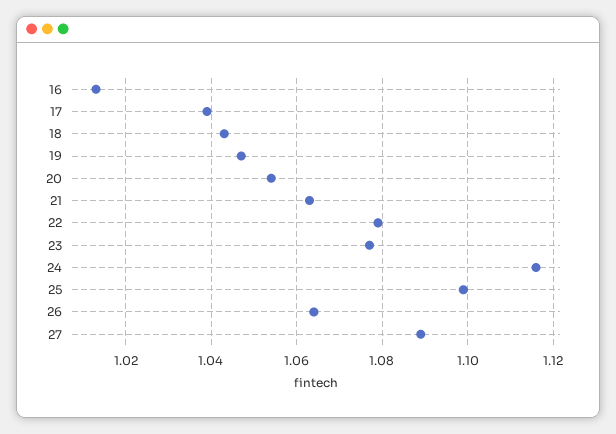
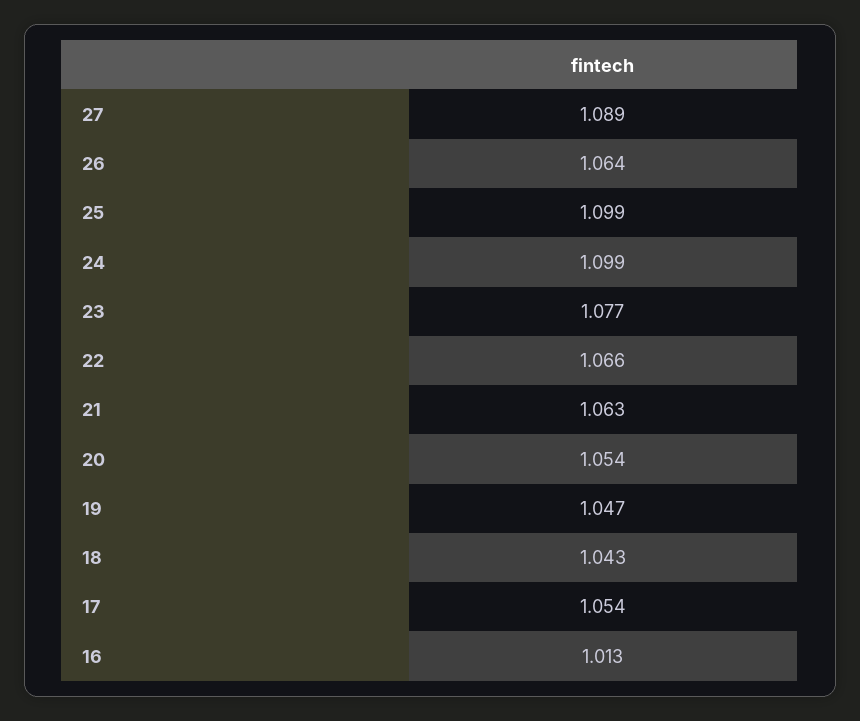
  {
    "16": 1.013,
-   "17": 1.04,
+   "17": 1.054,
    "18": 1.043,
    "19": 1.047,
    "20": 1.054,
    "21": 1.063,
-   "22": 1.08,
+   "22": 1.066,
    "23": 1.077,
-   "24": 1.115,
+   "24": 1.099,
    "25": 1.099,
    "26": 1.064,
    "27": 1.089
  }

